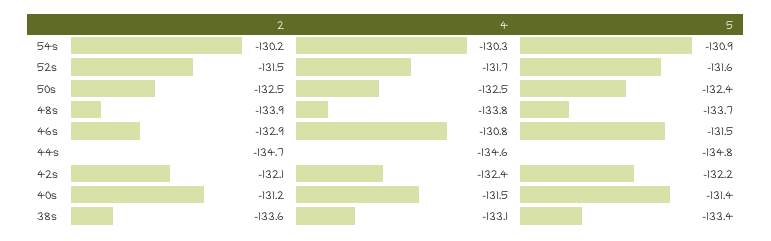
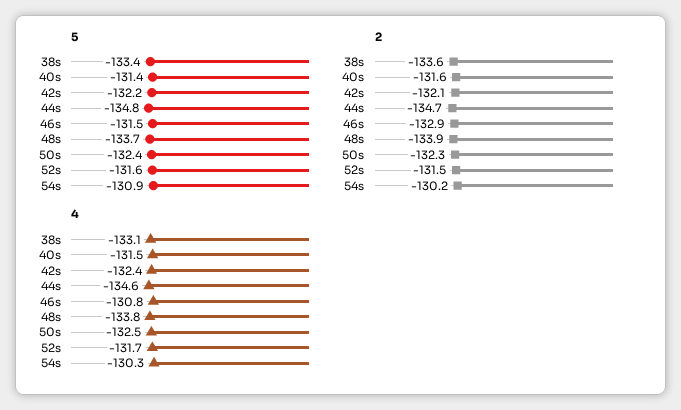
  {
    "2": {
      "54s": -130.2,
      "52s": -131.5,
-     "50s": -132.5,
+     "50s": -132.3,
      "48s": -133.9,
      "46s": -132.9,
      "44s": -134.7,
      "42s": -132.1,
-     "40s": -131.2,
+     "40s": -131.6,
      "38s": -133.6
    },
    "4": {
      "54s": -130.3,
      "52s": -131.7,
      "50s": -132.5,
      "48s": -133.8,
      "46s": -130.8,
      "44s": -134.6,
      "42s": -132.4,
      "40s": -131.5,
      "38s": -133.1
    },
    "5": {
      "54s": -130.9,
      "52s": -131.6,
      "50s": -132.4,
      "48s": -133.7,
      "46s": -131.5,
      "44s": -134.8,
      "42s": -132.2,
      "40s": -131.4,
      "38s": -133.4
    }
  }

